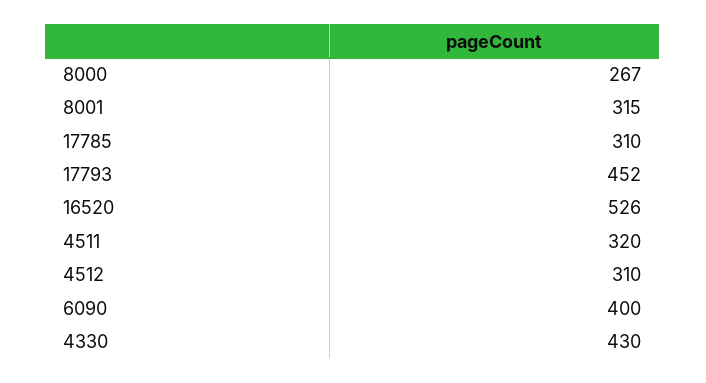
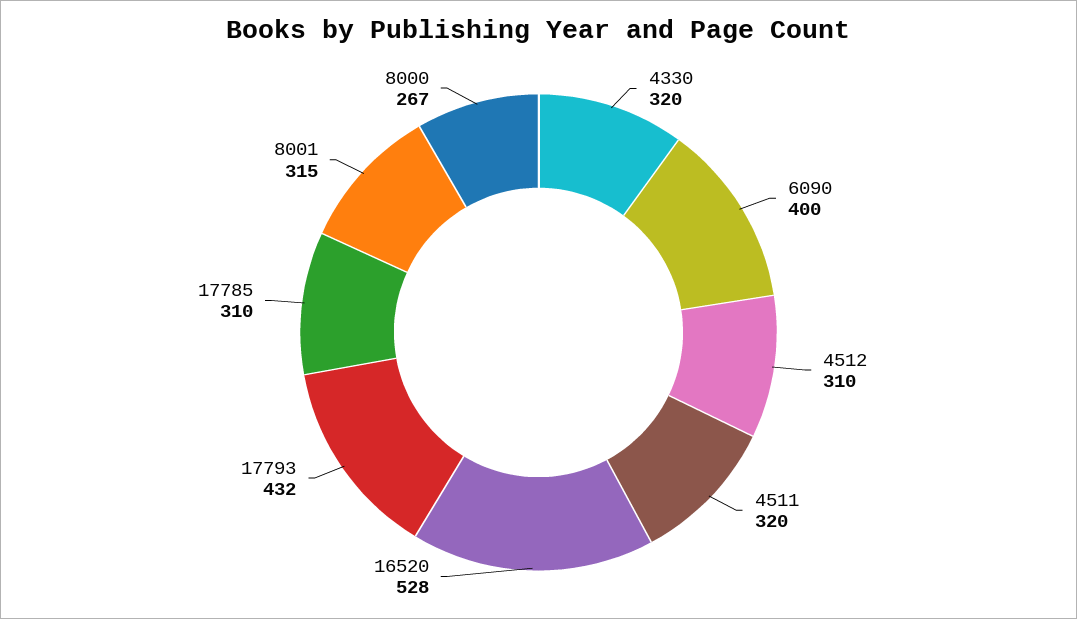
  {
    "8000": 267,
    "8001": 315,
    "17785": 310,
-   "17793": 452,
+   "17793": 432,
-   "16520": 526,
+   "16520": 528,
    "4511": 320,
    "4512": 310,
    "6090": 400,
-   "4330": 430
+   "4330": 320
  }

